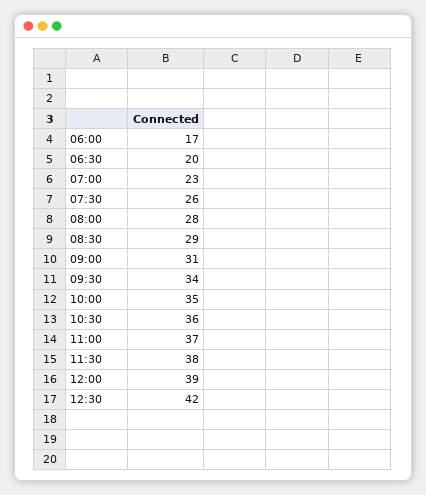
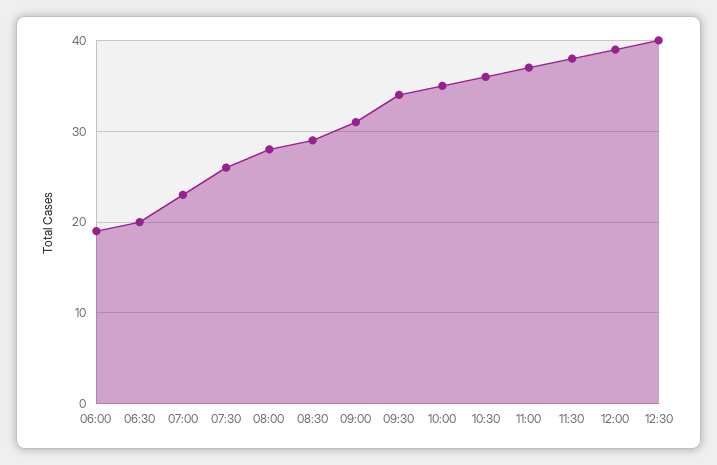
  {
-   "06:00": 17,
+   "06:00": 19,
    "06:30": 20,
    "07:00": 23,
    "07:30": 26,
    "08:00": 28,
    "08:30": 29,
    "09:00": 31,
    "09:30": 34,
    "10:00": 35,
    "10:30": 36,
    "11:00": 37,
    "11:30": 38,
    "12:00": 39,
-   "12:30": 42
+   "12:30": 40
  }

